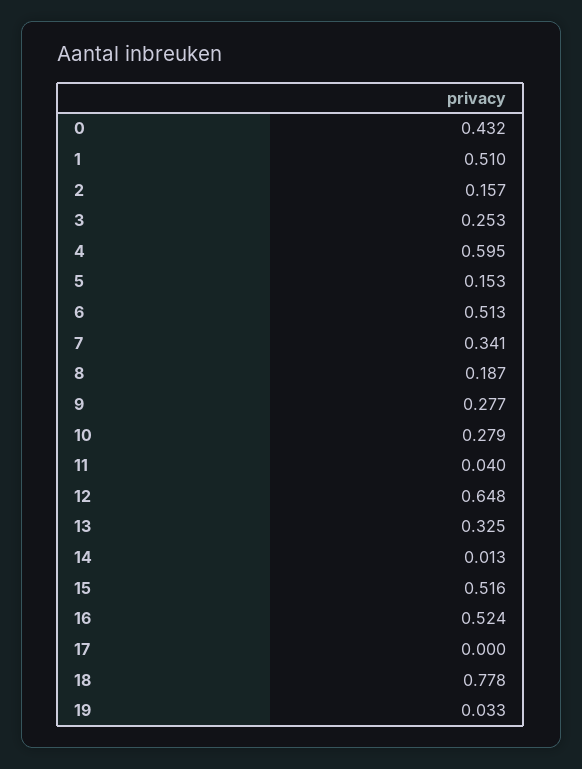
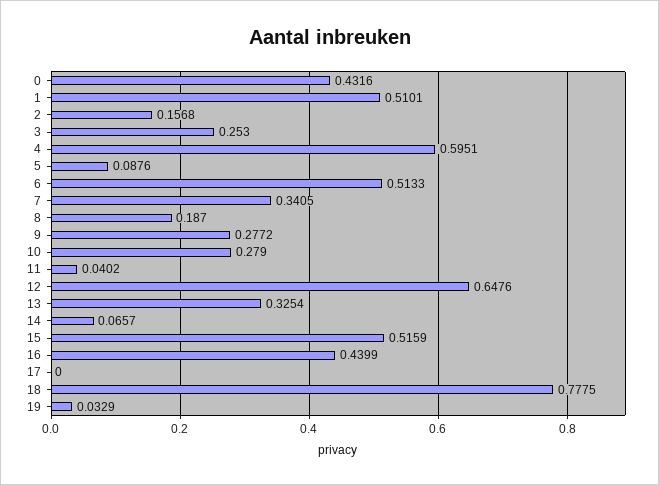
  {
    "0": 0.4316,
    "1": 0.5101,
    "2": 0.1568,
    "3": 0.253,
    "4": 0.5951,
-   "5": 0.153,
+   "5": 0.0876,
    "6": 0.5133,
    "7": 0.3405,
    "8": 0.187,
    "9": 0.2772,
    "10": 0.279,
    "11": 0.0402,
    "12": 0.6476,
    "13": 0.3254,
-   "14": 0.013,
+   "14": 0.0657,
    "15": 0.5159,
-   "16": 0.524,
+   "16": 0.4399,
    "17": 0,
    "18": 0.7775,
    "19": 0.0329
  }

